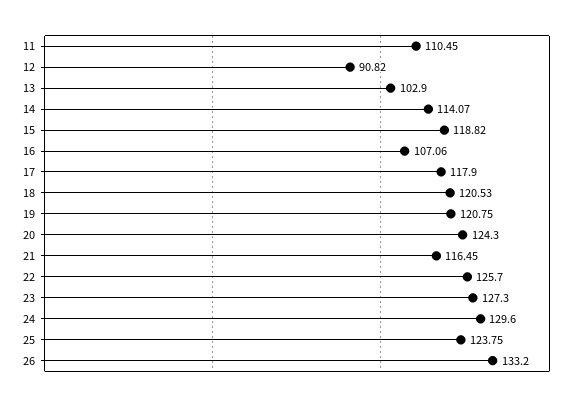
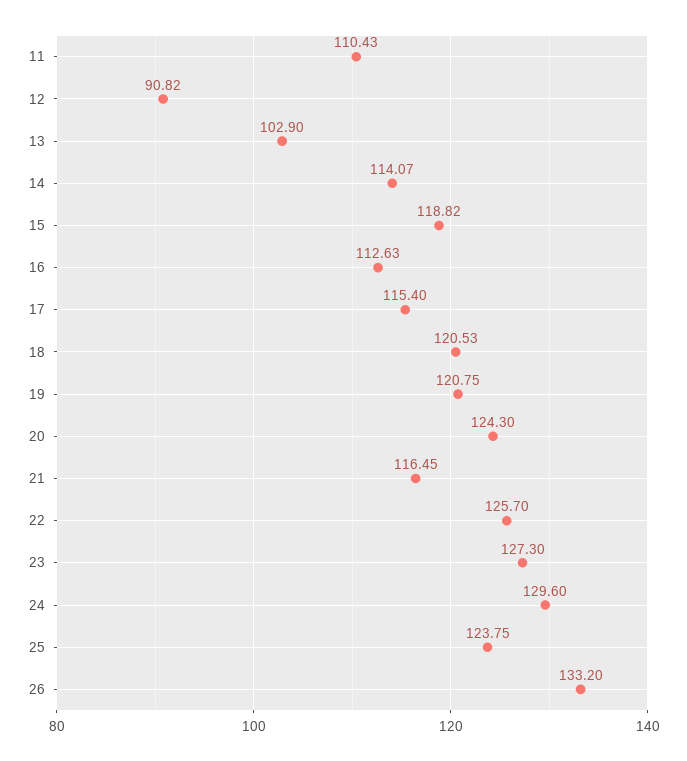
  {
-   "11": 110.45,
+   "11": 110.43,
    "12": 90.82,
    "13": 102.9,
    "14": 114.07,
    "15": 118.82,
-   "16": 107.06,
+   "16": 112.63,
-   "17": 117.9,
+   "17": 115.4,
    "18": 120.53,
    "19": 120.75,
    "20": 124.3,
    "21": 116.45,
    "22": 125.7,
    "23": 127.3,
    "24": 129.6,
    "25": 123.75,
    "26": 133.2
  }

